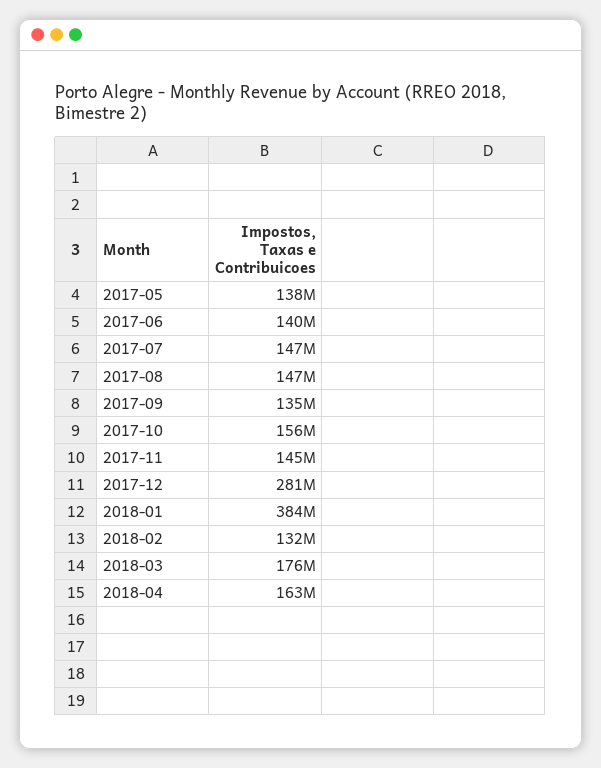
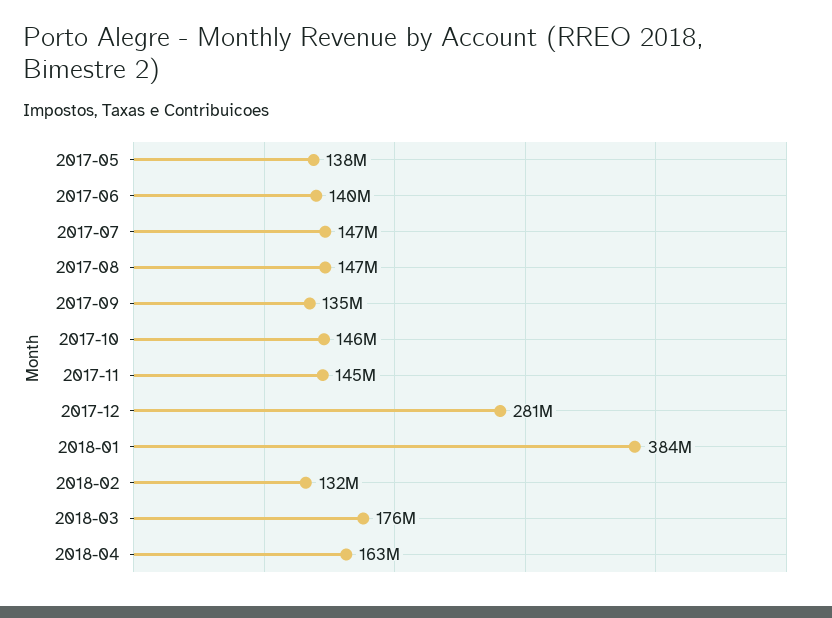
  {
    "2017-05": 138000000,
    "2017-06": 140000000,
    "2017-07": 147000000,
    "2017-08": 147000000,
    "2017-09": 135000000,
-   "2017-10": 156000000,
+   "2017-10": 146000000,
    "2017-11": 145000000,
    "2017-12": 281000000,
    "2018-01": 384000000,
    "2018-02": 132000000,
    "2018-03": 176000000,
    "2018-04": 163000000
  }

